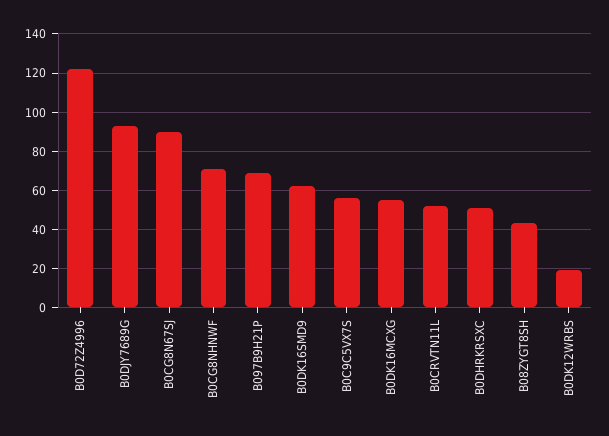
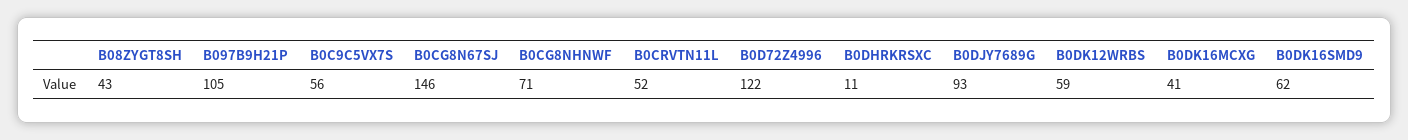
  {
    "B0D72Z4996": 122,
    "B0DJY7689G": 93,
-   "B0CG8N67SJ": 90,
+   "B0CG8N67SJ": 146,
    "B0CG8NHNWF": 71,
-   "B097B9H21P": 70,
+   "B097B9H21P": 105,
    "B0DK16SMD9": 62,
    "B0C9C5VX7S": 56,
-   "B0DK16MCXG": 55,
+   "B0DK16MCXG": 41,
    "B0CRVTN11L": 52,
-   "B0DHRKRSXC": 50,
+   "B0DHRKRSXC": 11,
    "B08ZYGT8SH": 43,
-   "B0DK12WRBS": 20
+   "B0DK12WRBS": 59
  }

